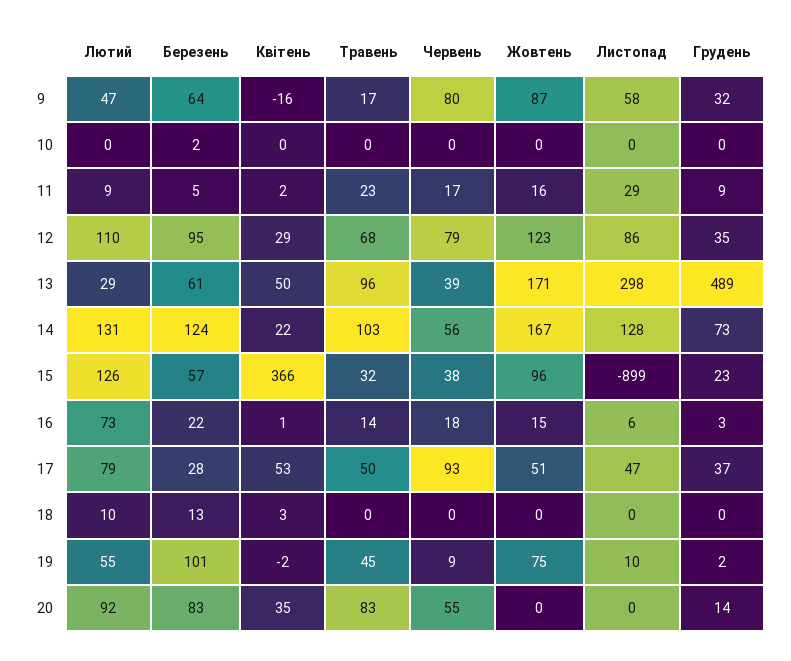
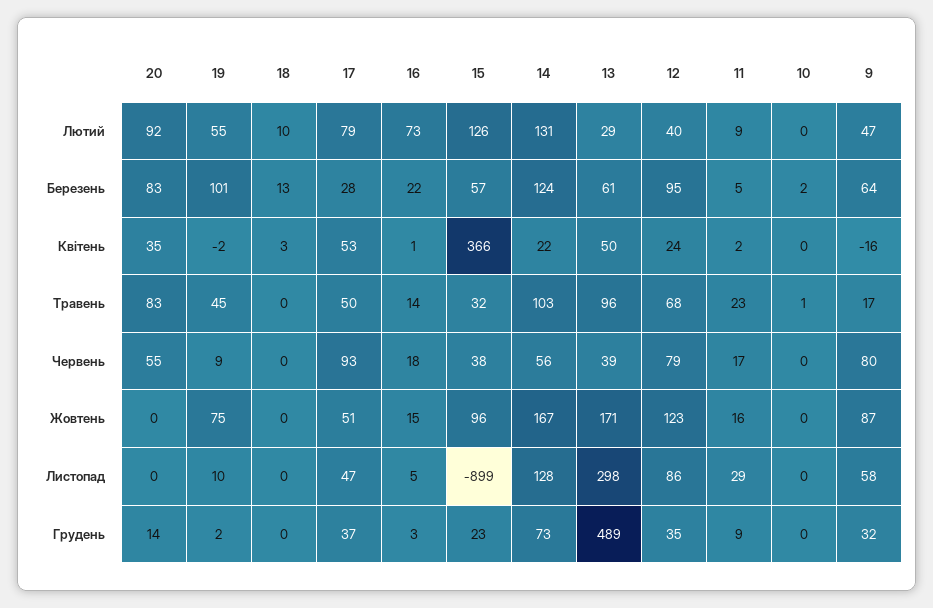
  {
    "Лютий": {
      "9": 47,
      "10": 0,
      "11": 9,
-     "12": 110,
+     "12": 40,
      "13": 29,
      "14": 131,
      "15": 126,
      "16": 73,
      "17": 79,
      "18": 10,
      "19": 55,
      "20": 92
    },
    "Березень": {
      "9": 64,
      "10": 2,
      "11": 5,
      "12": 95,
      "13": 61,
      "14": 124,
      "15": 57,
      "16": 22,
      "17": 28,
      "18": 13,
      "19": 101,
      "20": 83
    },
    "Квітень": {
      "9": -16,
      "10": 0,
      "11": 2,
-     "12": 29,
+     "12": 24,
      "13": 50,
      "14": 22,
      "15": 366,
      "16": 1,
      "17": 53,
      "18": 3,
      "19": -2,
      "20": 35
    },
    "Травень": {
      "9": 17,
-     "10": 0,
+     "10": 1,
      "11": 23,
      "12": 68,
      "13": 96,
      "14": 103,
      "15": 32,
      "16": 14,
      "17": 50,
      "18": 0,
      "19": 45,
      "20": 83
    },
    "Червень": {
      "9": 80,
      "10": 0,
      "11": 17,
      "12": 79,
      "13": 39,
      "14": 56,
      "15": 38,
      "16": 18,
      "17": 93,
      "18": 0,
      "19": 9,
      "20": 55
    },
    "Жовтень": {
      "9": 87,
      "10": 0,
      "11": 16,
      "12": 123,
      "13": 171,
      "14": 167,
      "15": 96,
      "16": 15,
      "17": 51,
      "18": 0,
      "19": 75,
      "20": 0
    },
    "Листопад": {
      "9": 58,
      "10": 0,
      "11": 29,
      "12": 86,
      "13": 298,
      "14": 128,
      "15": -899,
-     "16": 6,
+     "16": 5,
      "17": 47,
      "18": 0,
      "19": 10,
      "20": 0
    },
    "Грудень": {
      "9": 32,
      "10": 0,
      "11": 9,
      "12": 35,
      "13": 489,
      "14": 73,
      "15": 23,
      "16": 3,
      "17": 37,
      "18": 0,
      "19": 2,
      "20": 14
    }
  }

